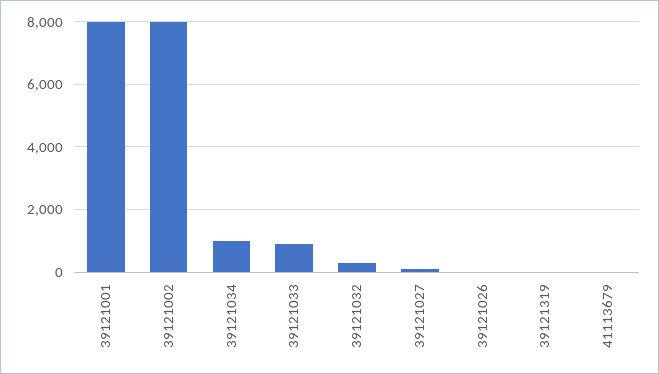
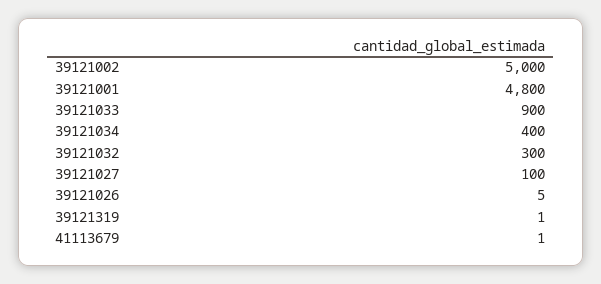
  {
-   "39121001": 8000,
+   "39121001": 4800,
-   "39121002": 8000,
+   "39121002": 5000,
-   "39121034": 1000,
+   "39121034": 400,
    "39121033": 900,
    "39121032": 300,
    "39121027": 100,
    "39121026": 5,
    "39121319": 1,
    "41113679": 1
  }

